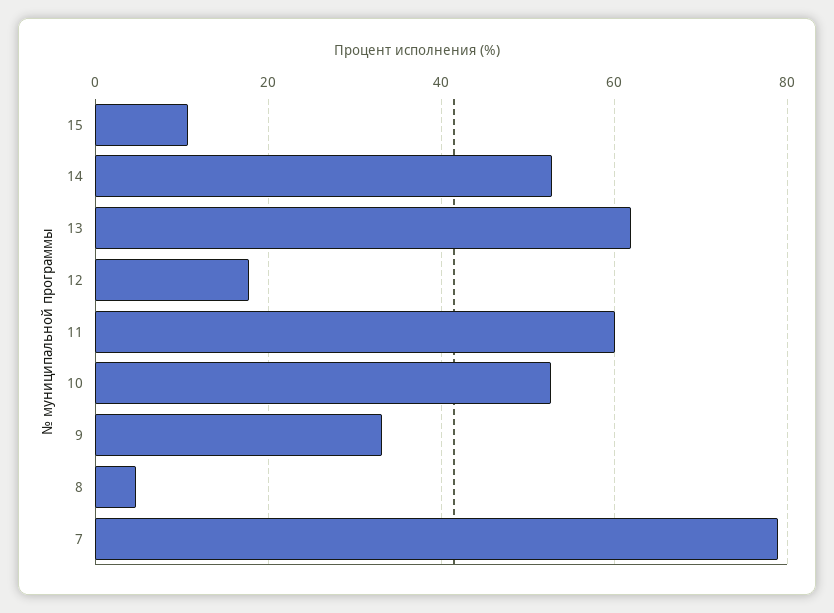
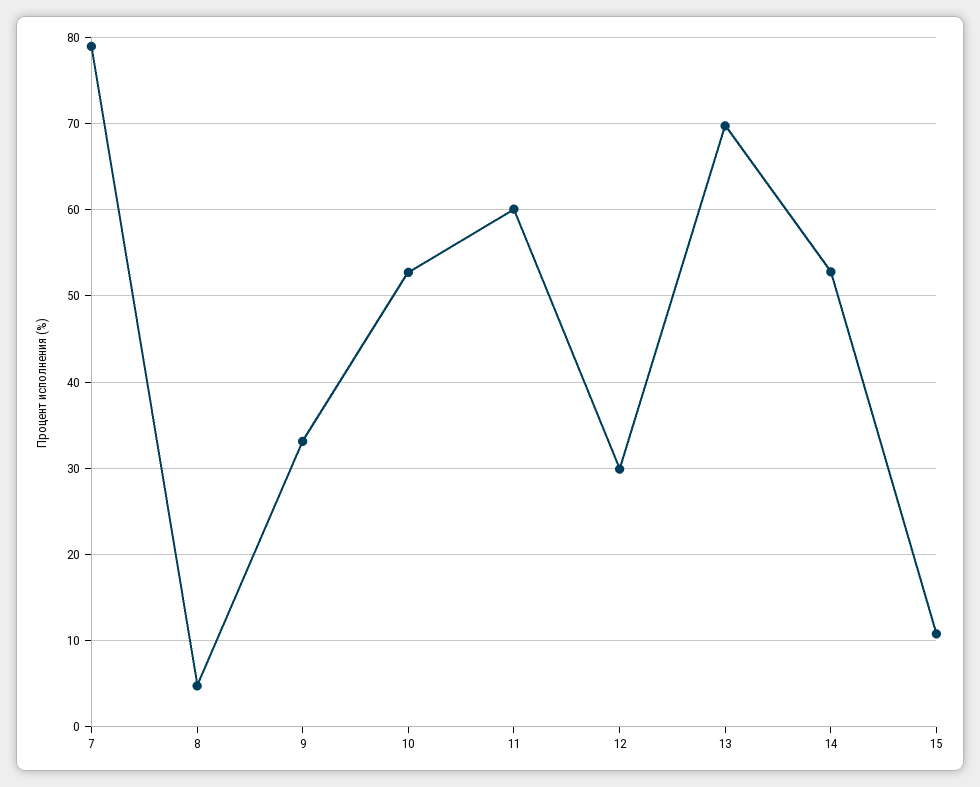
  {
    "15": 11,
    "14": 53,
-   "13": 62,
+   "13": 70,
-   "12": 18,
+   "12": 30,
    "11": 60,
    "10": 53,
    "9": 33,
    "8": 5,
    "7": 79
  }

